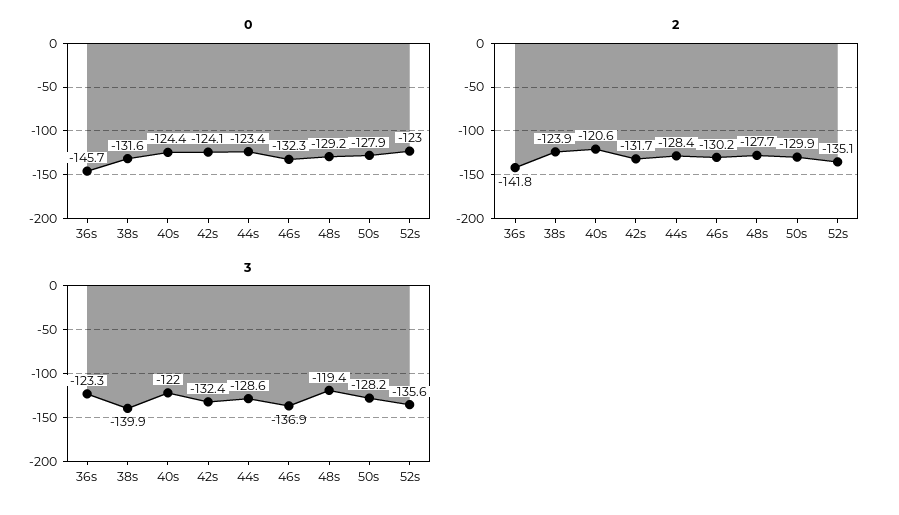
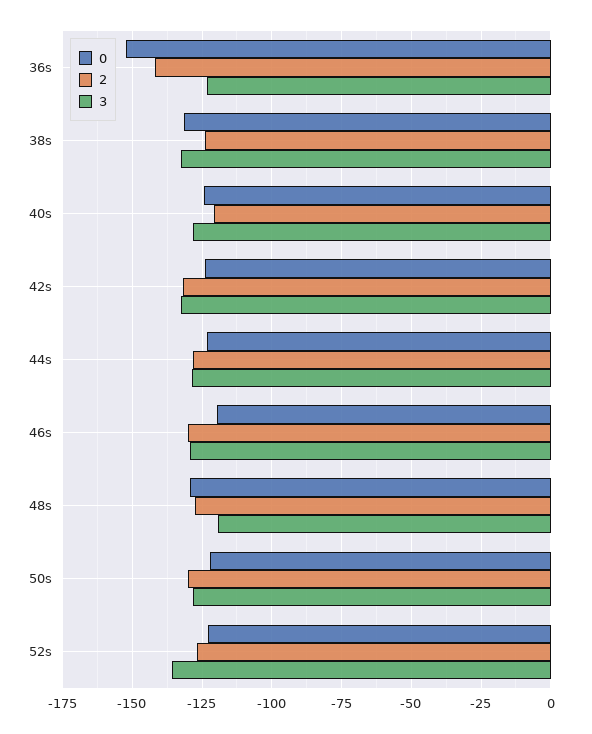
  {
    "0": {
-     "36s": -145.7,
+     "36s": -152.5,
      "38s": -131.6,
      "40s": -124.4,
      "42s": -124.1,
      "44s": -123.4,
-     "46s": -132.3,
+     "46s": -120,
      "48s": -129.2,
-     "50s": -127.9,
+     "50s": -122.5,
      "52s": -123
    },
    "2": {
      "36s": -141.8,
      "38s": -123.9,
      "40s": -120.6,
      "42s": -131.7,
      "44s": -128.4,
      "46s": -130.2,
      "48s": -127.7,
      "50s": -129.9,
-     "52s": -135.1
+     "52s": -127.5
    },
    "3": {
      "36s": -123.3,
-     "38s": -139.9,
+     "38s": -132.5,
-     "40s": -122,
+     "40s": -127.5,
      "42s": -132.4,
      "44s": -128.6,
-     "46s": -136.9,
+     "46s": -130,
      "48s": -119.4,
      "50s": -128.2,
      "52s": -135.6
    }
  }

